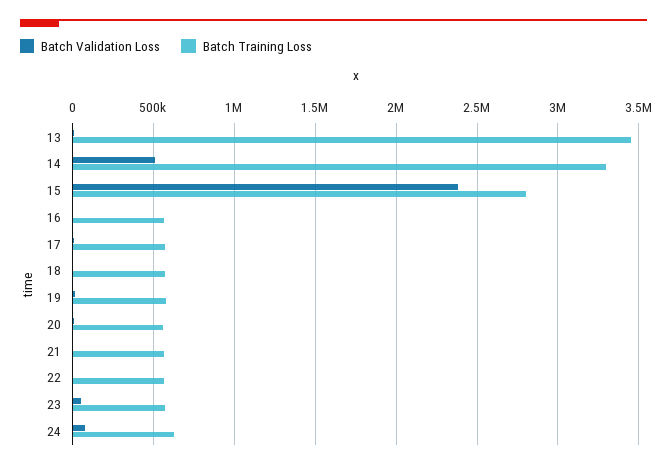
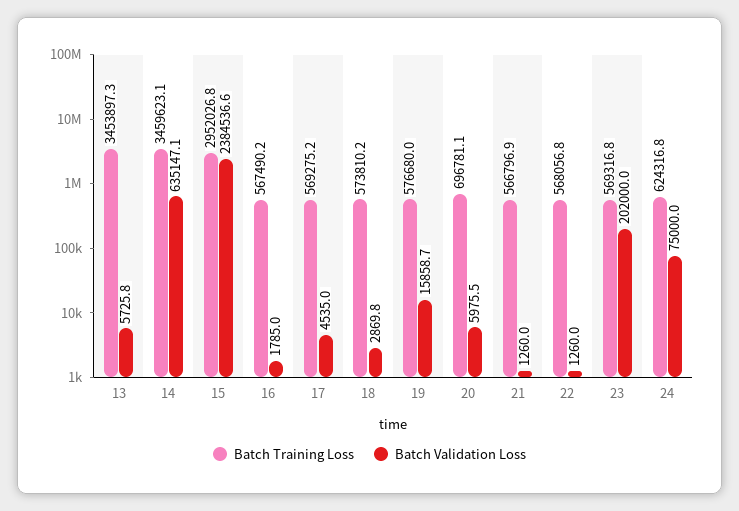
  {
    "Batch Validation Loss": {
      "13": 5725.8,
-     "14": 500000,
+     "14": 635147.1,
      "15": 2384536.6,
      "16": 1785,
      "17": 4535,
      "18": 2869.8,
      "19": 15858.7,
      "20": 5975.5,
      "21": 1260,
      "22": 1260,
-     "23": 50000,
+     "23": 202000,
      "24": 75000
    },
    "Batch Training Loss": {
      "13": 3453897.3,
-     "14": 3300000,
+     "14": 3459623.1,
-     "15": 2800000,
+     "15": 2952026.8,
      "16": 567490.2,
      "17": 569275.2,
      "18": 573810.2,
      "19": 576680,
-     "20": 550000,
+     "20": 696781.1,
      "21": 566796.9,
      "22": 568056.8,
      "23": 569316.8,
      "24": 624316.8
    }
  }

